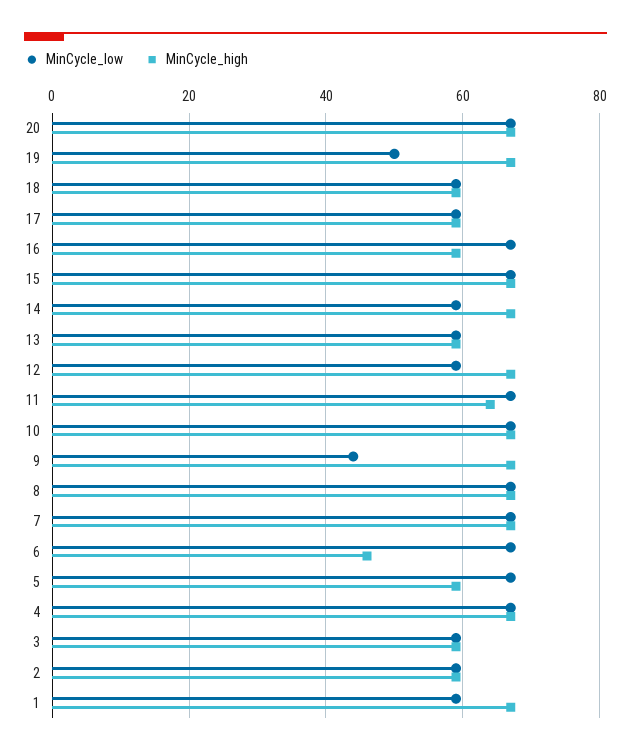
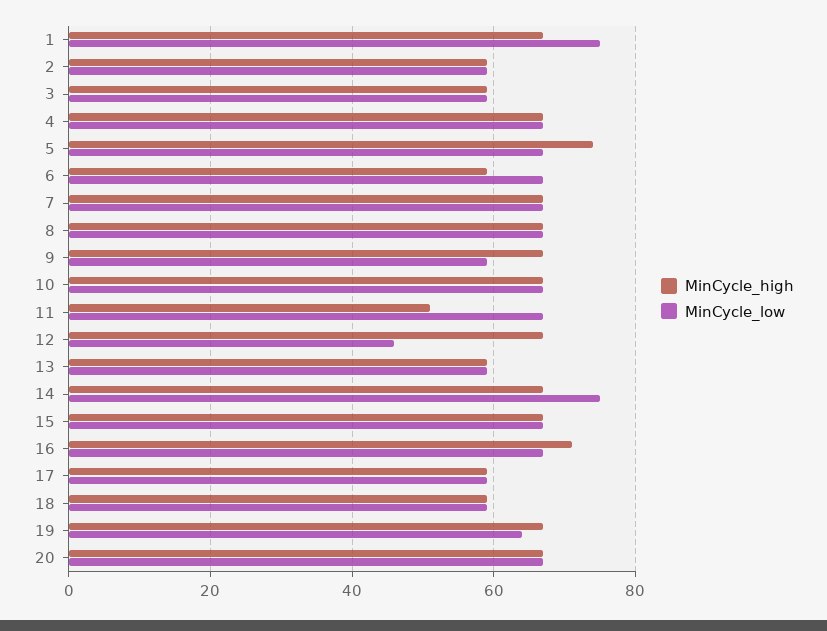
  {
    "MinCycle_low": {
      "20": 65,
-     "19": 50,
+     "19": 65,
      "18": 60,
      "17": 60,
      "16": 65,
      "15": 65,
-     "14": 60,
+     "14": 75,
      "13": 60,
-     "12": 60,
+     "12": 45,
      "11": 65,
      "10": 65,
-     "9": 45,
+     "9": 60,
      "8": 65,
      "7": 65,
      "6": 65,
      "5": 65,
      "4": 65,
      "3": 60,
      "2": 60,
-     "1": 60
+     "1": 75
    },
    "MinCycle_high": {
      "20": 65,
      "19": 65,
      "18": 60,
      "17": 60,
-     "16": 60,
+     "16": 70,
      "15": 65,
      "14": 65,
      "13": 60,
      "12": 65,
-     "11": 65,
+     "11": 50,
      "10": 65,
      "9": 65,
      "8": 65,
      "7": 65,
-     "6": 45,
+     "6": 60,
-     "5": 60,
+     "5": 75,
      "4": 65,
      "3": 60,
      "2": 60,
      "1": 65
    }
  }

